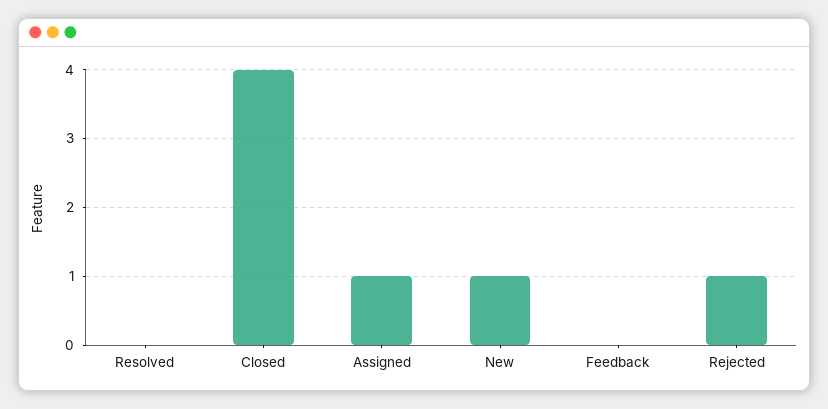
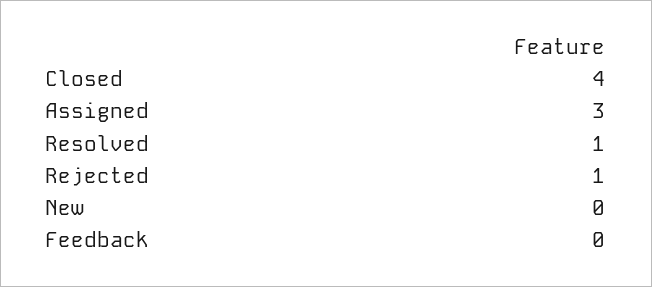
  {
-   "Resolved": 0,
+   "Resolved": 1,
    "Closed": 4,
-   "Assigned": 1,
+   "Assigned": 3,
-   "New": 1,
+   "New": 0,
    "Feedback": 0,
    "Rejected": 1
  }

